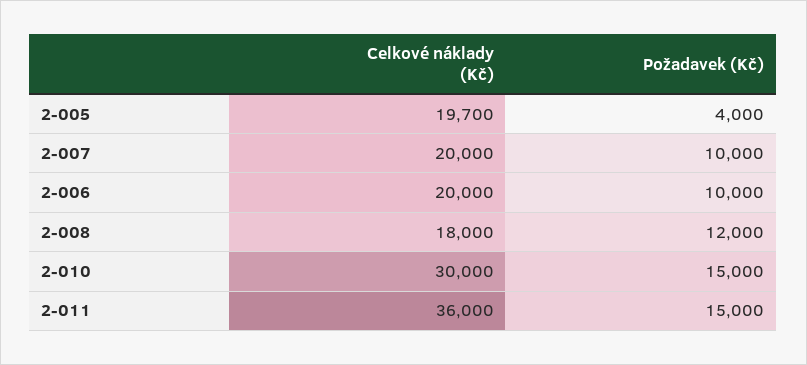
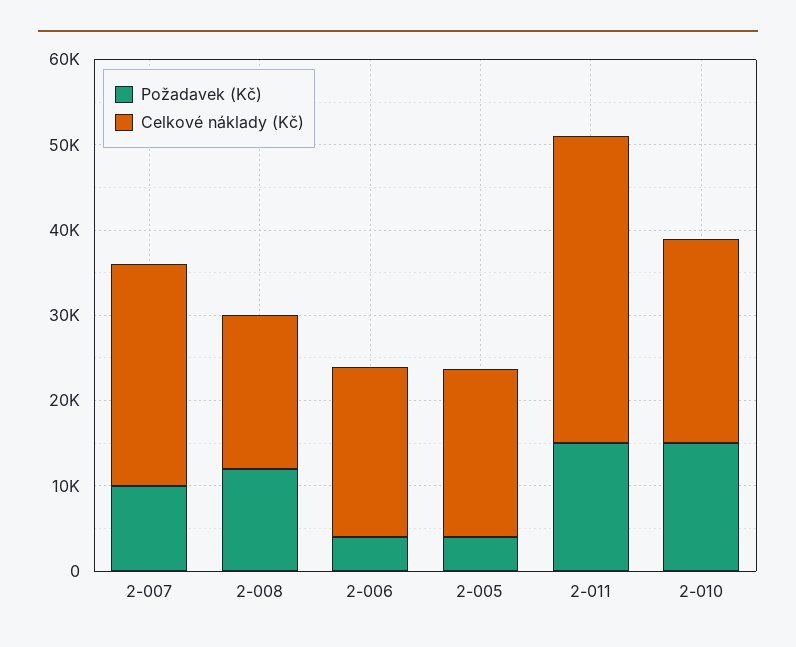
  {
    "Celkové náklady (Kč)": {
      "2-005": 19700,
-     "2-007": 20000,
+     "2-007": 26000,
      "2-006": 20000,
      "2-008": 18000,
-     "2-010": 30000,
+     "2-010": 24000,
      "2-011": 36000
    },
    "Požadavek (Kč)": {
      "2-005": 4000,
      "2-007": 10000,
-     "2-006": 10000,
+     "2-006": 4000,
      "2-008": 12000,
      "2-010": 15000,
      "2-011": 15000
    }
  }

